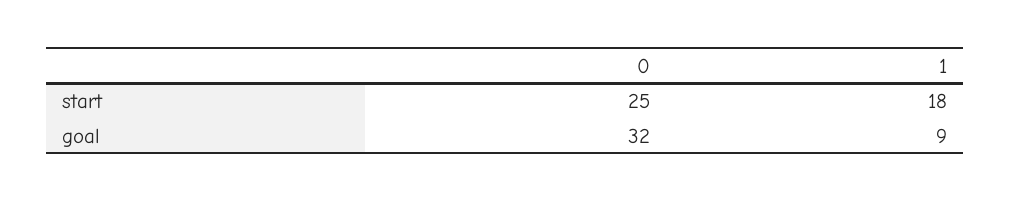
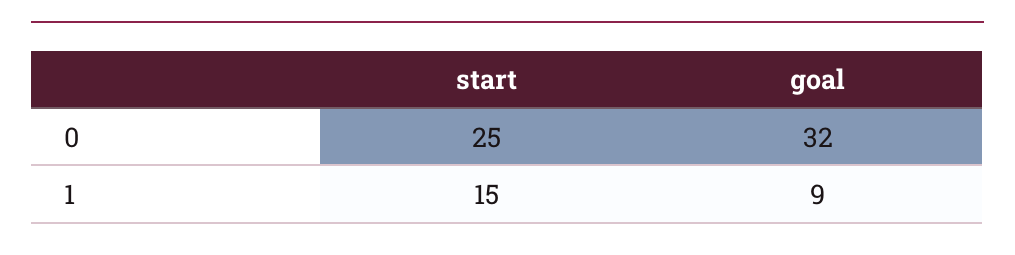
  {
    "0": {
      "start": 25,
      "goal": 32
    },
    "1": {
-     "start": 18,
+     "start": 15,
      "goal": 9
    }
  }

